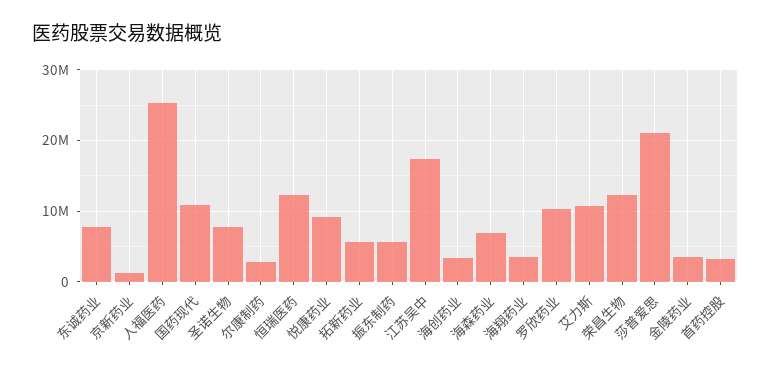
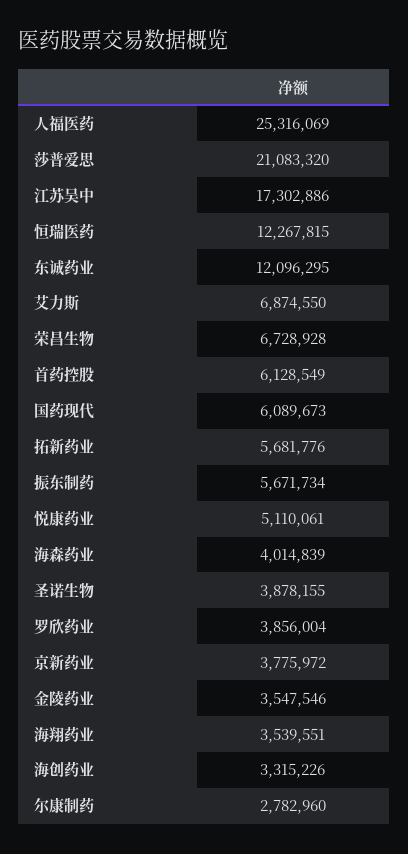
  {
-   "东诚药业": 8000000,
+   "东诚药业": 12096295,
-   "京新药业": 1000000,
+   "京新药业": 3775972,
    "人福医药": 25316069,
-   "国药现代": 11000000,
+   "国药现代": 6089673,
-   "圣诺生物": 8000000,
+   "圣诺生物": 3878155,
    "尔康制药": 2782960,
    "恒瑞医药": 12267815,
-   "悦康药业": 9000000,
+   "悦康药业": 5110061,
    "拓新药业": 5681776,
    "振东制药": 5671734,
    "江苏吴中": 17302886,
    "海创药业": 3315226,
-   "海森药业": 7000000,
+   "海森药业": 4014839,
    "海翔药业": 3539551,
-   "罗欣药业": 10000000,
+   "罗欣药业": 3856004,
-   "艾力斯": 11000000,
+   "艾力斯": 6874550,
-   "荣昌生物": 12000000,
+   "荣昌生物": 6728928,
    "莎普爱思": 21083320,
    "金陵药业": 3547546,
-   "首药控股": 3000000
+   "首药控股": 6128549
  }

